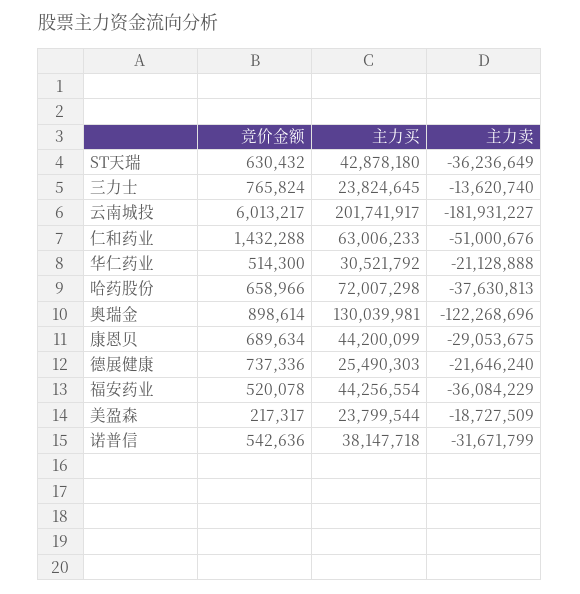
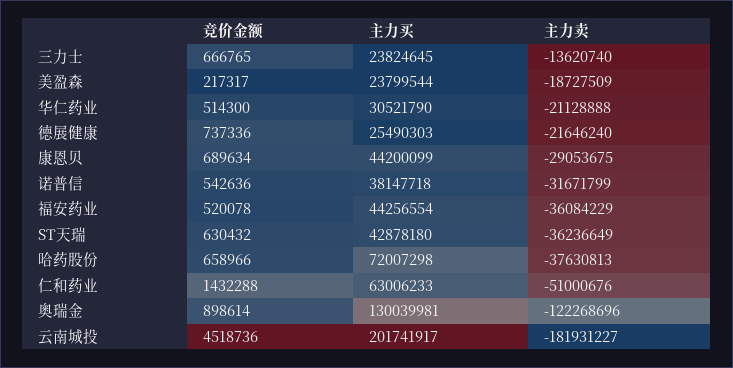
  {
    "竞价金额": {
      "ST天瑞": 630432,
-     "三力士": 765824,
+     "三力士": 666765,
-     "云南城投": 6013217,
+     "云南城投": 4518736,
      "仁和药业": 1432288,
      "华仁药业": 514300,
      "哈药股份": 658966,
      "奥瑞金": 898614,
      "康恩贝": 689634,
      "德展健康": 737336,
      "福安药业": 520078,
      "美盈森": 217317,
      "诺普信": 542636
    },
    "主力买": {
      "ST天瑞": 42878180,
      "三力士": 23824645,
      "云南城投": 201741917,
      "仁和药业": 63006233,
-     "华仁药业": 30521792,
+     "华仁药业": 30521790,
      "哈药股份": 72007298,
      "奥瑞金": 130039981,
      "康恩贝": 44200099,
      "德展健康": 25490303,
      "福安药业": 44256554,
      "美盈森": 23799544,
      "诺普信": 38147718
    },
    "主力卖": {
      "ST天瑞": -36236649,
      "三力士": -13620740,
      "云南城投": -181931227,
      "仁和药业": -51000676,
      "华仁药业": -21128888,
      "哈药股份": -37630813,
      "奥瑞金": -122268696,
      "康恩贝": -29053675,
      "德展健康": -21646240,
      "福安药业": -36084229,
      "美盈森": -18727509,
      "诺普信": -31671799
    }
  }

